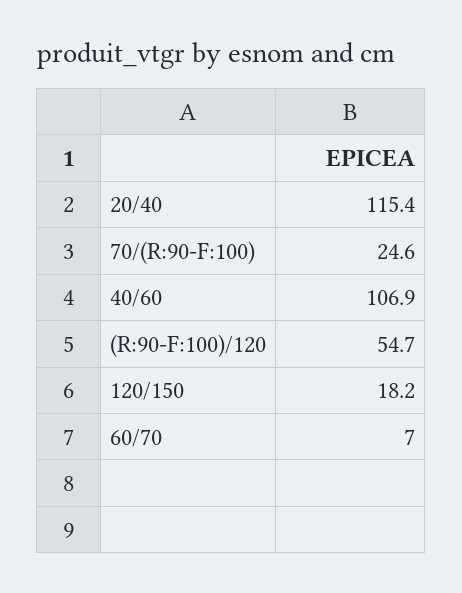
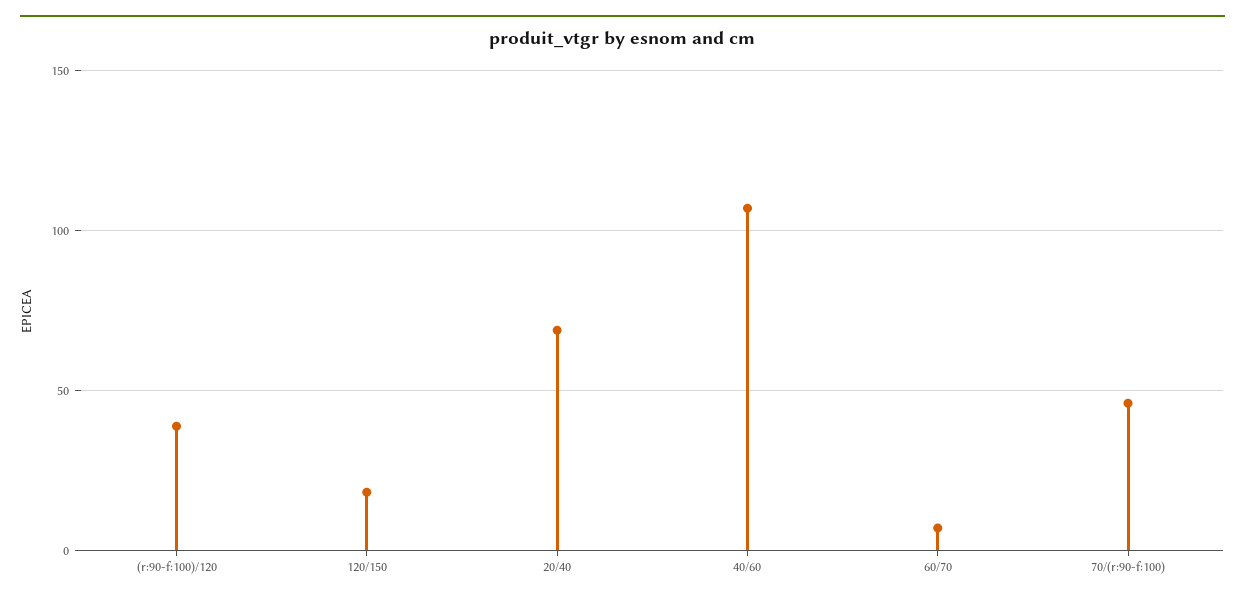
  {
-   "20/40": 115.4,
+   "20/40": 70,
-   "70/(R:90-F:100)": 24.6,
+   "70/(R:90-F:100)": 45,
    "40/60": 106.9,
-   "(R:90-F:100)/120": 54.7,
+   "(R:90-F:100)/120": 40,
    "120/150": 18.2,
    "60/70": 7
  }

